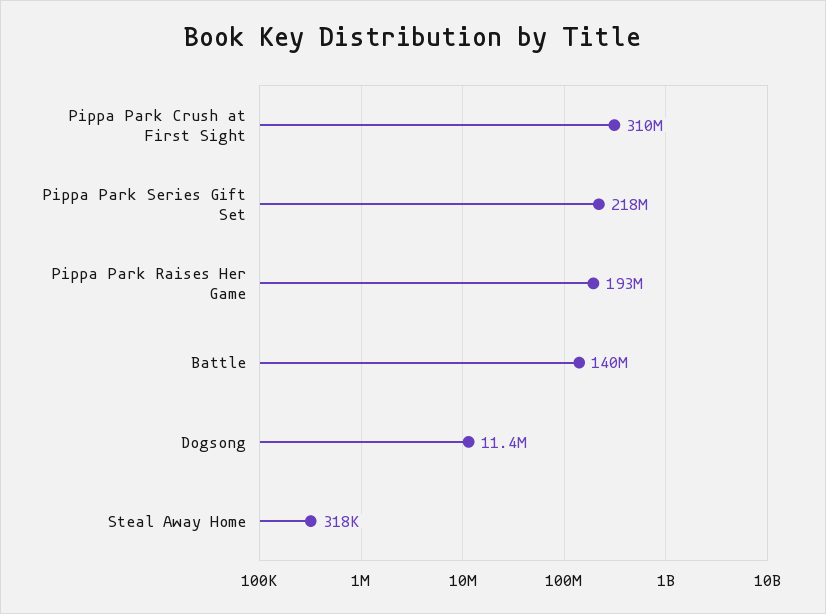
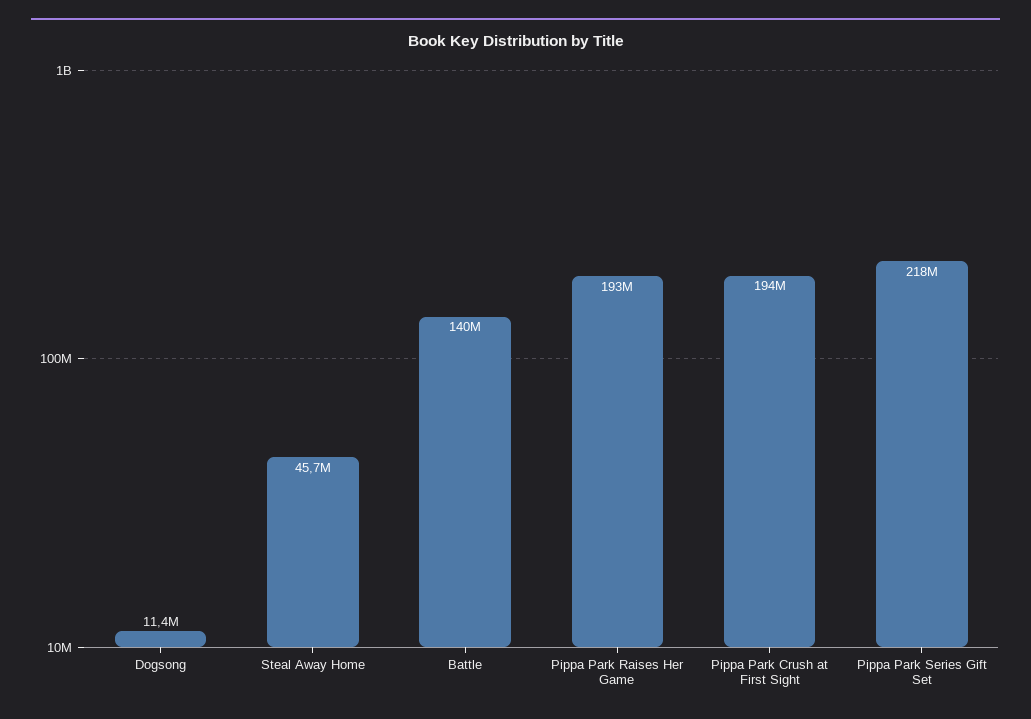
  {
-   "Pippa Park Crush at First Sight": 310000000,
+   "Pippa Park Crush at First Sight": 194000000,
    "Pippa Park Series Gift Set": 218000000,
    "Pippa Park Raises Her Game": 193000000,
    "Battle": 140000000,
    "Dogsong": 11400000,
-   "Steal Away Home": 318000
+   "Steal Away Home": 45700000
  }

